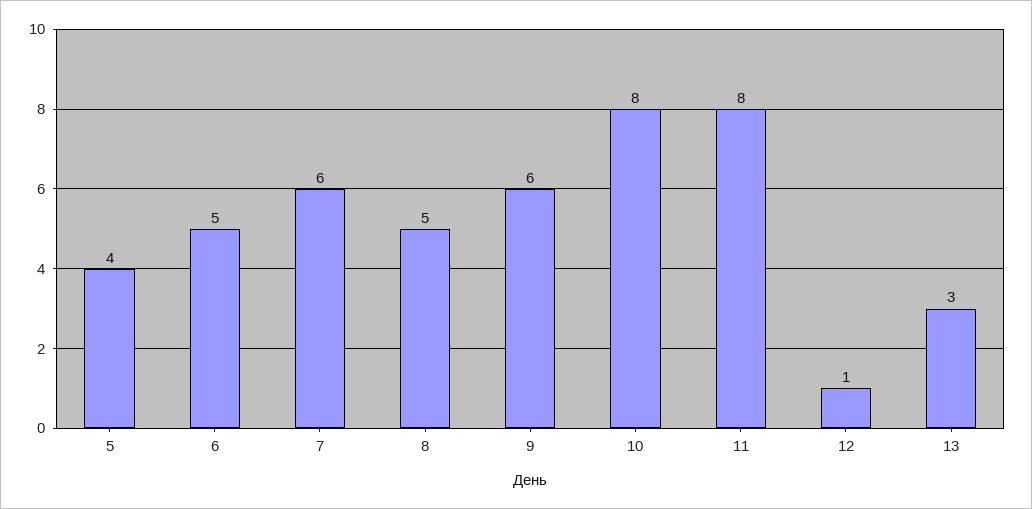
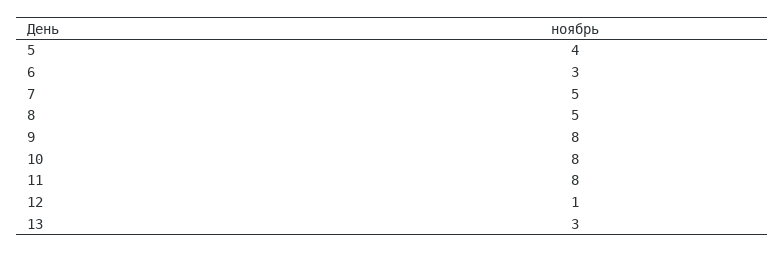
  {
    "5": 4,
-   "6": 5,
+   "6": 3,
-   "7": 6,
+   "7": 5,
    "8": 5,
-   "9": 6,
+   "9": 8,
    "10": 8,
    "11": 8,
    "12": 1,
    "13": 3
  }

